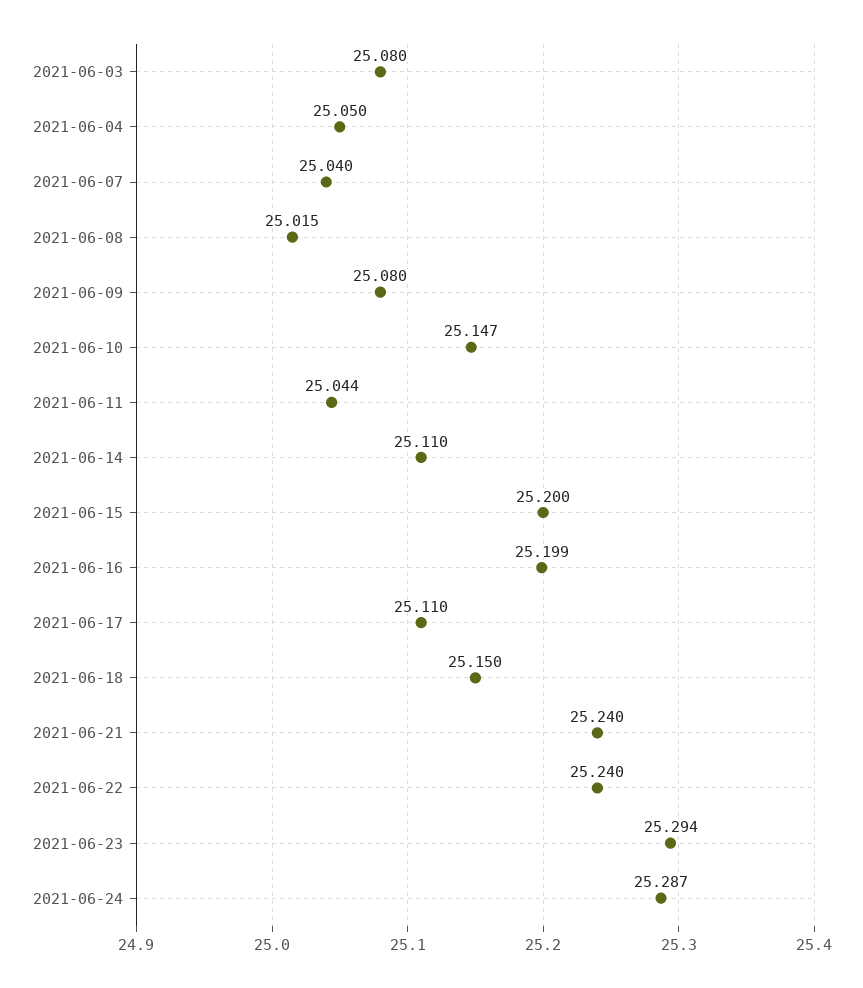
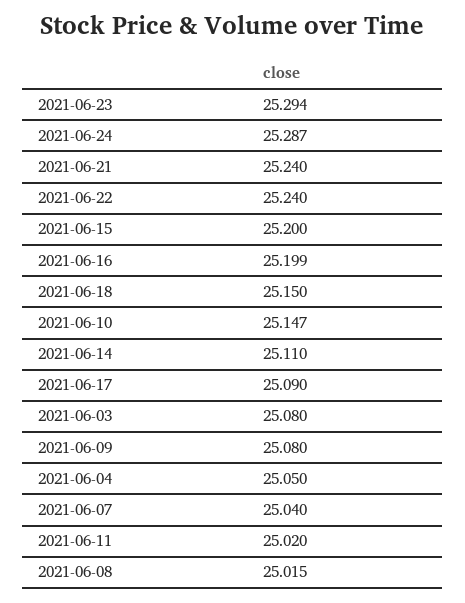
  {
    "2021-06-03": 25.08,
    "2021-06-04": 25.05,
    "2021-06-07": 25.04,
    "2021-06-08": 25.015,
    "2021-06-09": 25.08,
    "2021-06-10": 25.147,
-   "2021-06-11": 25.044,
+   "2021-06-11": 25.02,
    "2021-06-14": 25.11,
    "2021-06-15": 25.2,
    "2021-06-16": 25.199,
-   "2021-06-17": 25.11,
+   "2021-06-17": 25.09,
    "2021-06-18": 25.15,
    "2021-06-21": 25.24,
    "2021-06-22": 25.24,
    "2021-06-23": 25.294,
    "2021-06-24": 25.287
  }

